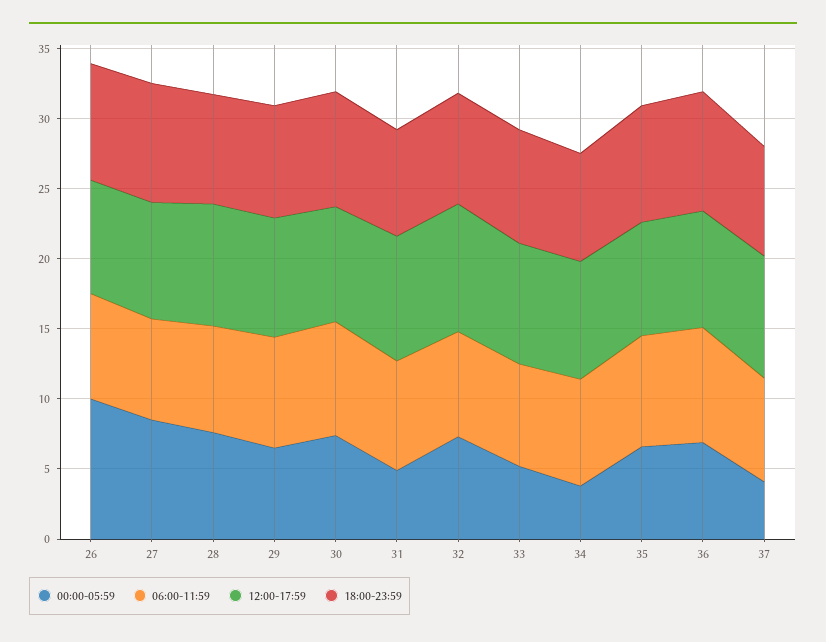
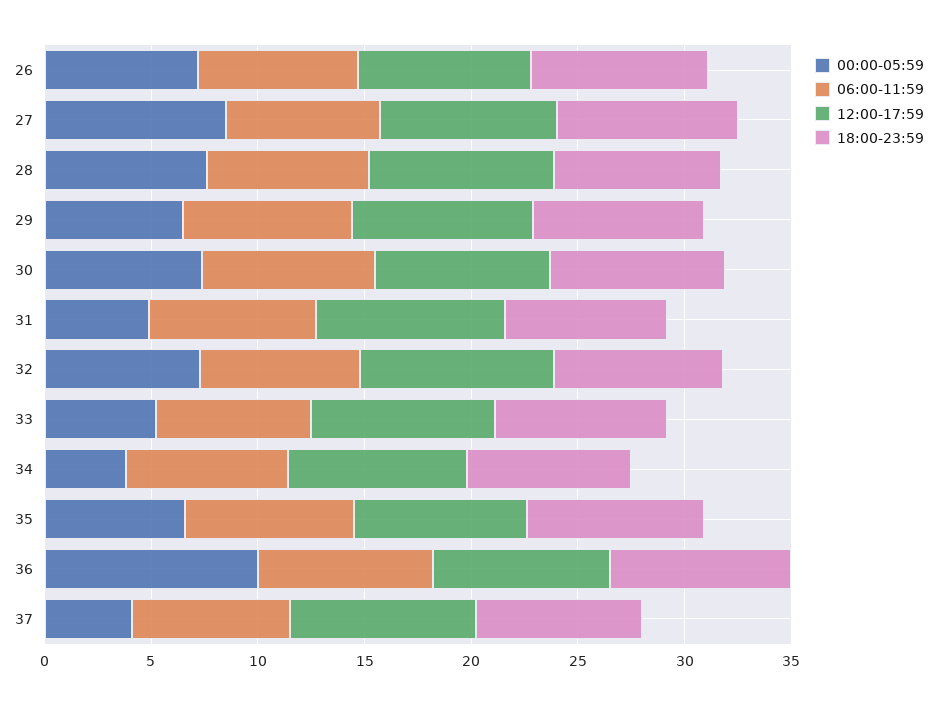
  {
    "00:00-05:59": {
-     "26": 10,
+     "26": 7,
      "27": 9,
      "28": 8,
      "29": 7,
      "30": 7,
      "31": 5,
      "32": 7,
      "33": 5,
      "34": 4,
      "35": 7,
-     "36": 7,
+     "36": 10,
      "37": 4
    },
    "06:00-11:59": {
      "26": 8,
      "27": 7,
      "28": 8,
      "29": 8,
      "30": 8,
      "31": 8,
      "32": 8,
      "33": 7,
      "34": 8,
      "35": 8,
      "36": 8,
      "37": 7
    },
    "12:00-17:59": {
      "26": 8,
      "27": 8,
      "28": 9,
      "29": 9,
      "30": 8,
      "31": 9,
      "32": 9,
      "33": 9,
      "34": 8,
      "35": 8,
      "36": 8,
      "37": 9
    },
    "18:00-23:59": {
      "26": 8,
      "27": 9,
      "28": 8,
      "29": 8,
      "30": 8,
      "31": 8,
      "32": 8,
      "33": 8,
      "34": 8,
      "35": 8,
      "36": 9,
      "37": 8
    }
  }

